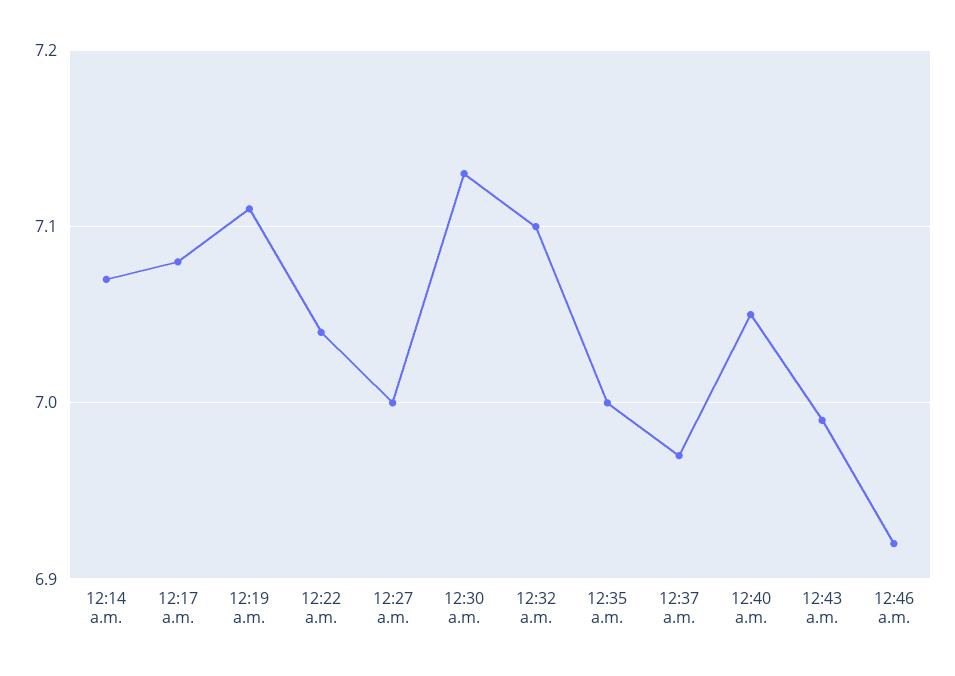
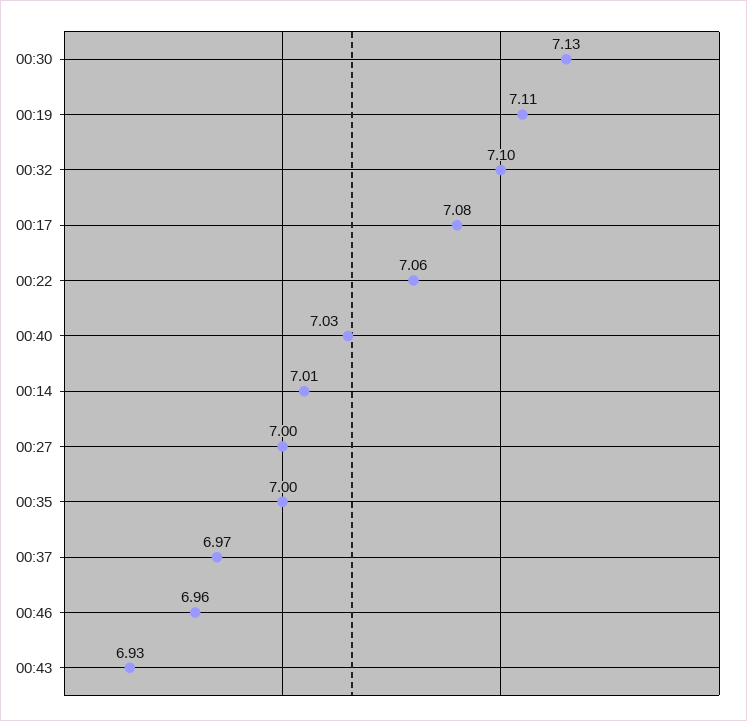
  {
-   "12:14 a.m.": 7.07,
+   "12:14 a.m.": 7.01,
    "12:17 a.m.": 7.08,
    "12:19 a.m.": 7.11,
-   "12:22 a.m.": 7.04,
+   "12:22 a.m.": 7.06,
    "12:27 a.m.": 7,
    "12:30 a.m.": 7.13,
    "12:32 a.m.": 7.1,
    "12:35 a.m.": 7,
    "12:37 a.m.": 6.97,
-   "12:40 a.m.": 7.05,
+   "12:40 a.m.": 7.03,
-   "12:43 a.m.": 6.99,
+   "12:43 a.m.": 6.93,
-   "12:46 a.m.": 6.92
+   "12:46 a.m.": 6.96
  }

